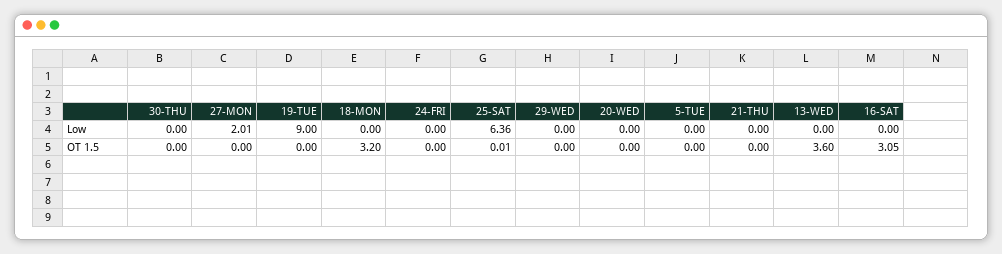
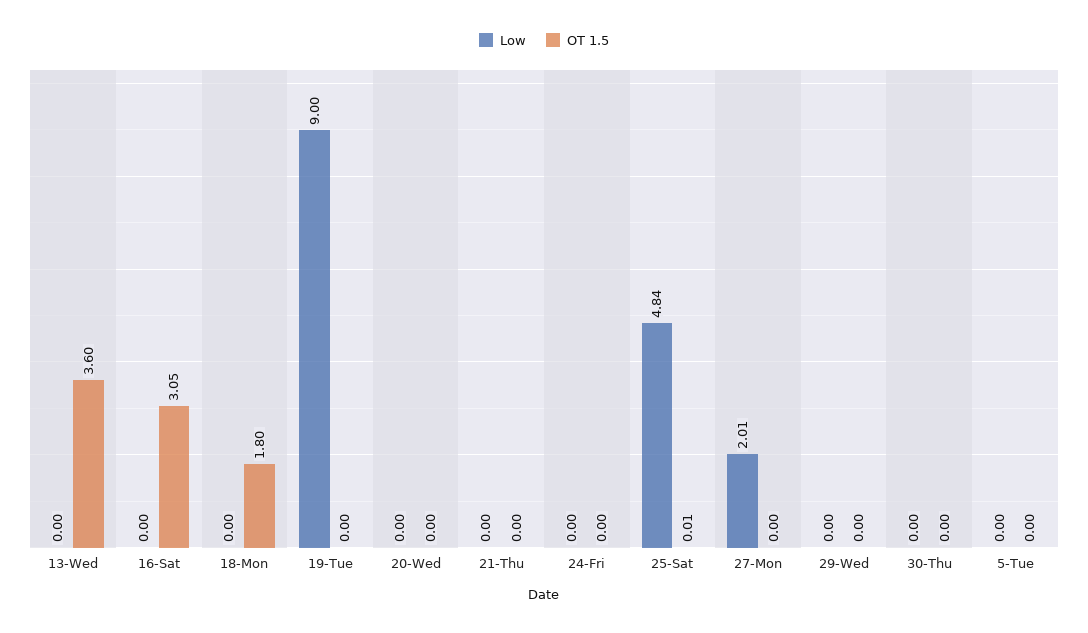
  {
    "Low": {
      "30-THU": 0,
      "27-MON": 2.01,
      "19-TUE": 9,
      "18-MON": 0,
      "24-FRI": 0,
-     "25-SAT": 6.36,
+     "25-SAT": 4.84,
      "29-WED": 0,
      "20-WED": 0,
      "5-TUE": 0,
      "21-THU": 0,
      "13-WED": 0,
      "16-SAT": 0
    },
    "OT 1.5": {
      "30-THU": 0,
      "27-MON": 0,
      "19-TUE": 0,
-     "18-MON": 3.2,
+     "18-MON": 1.8,
      "24-FRI": 0,
      "25-SAT": 0.01,
      "29-WED": 0,
      "20-WED": 0,
      "5-TUE": 0,
      "21-THU": 0,
      "13-WED": 3.6,
      "16-SAT": 3.05
    }
  }

